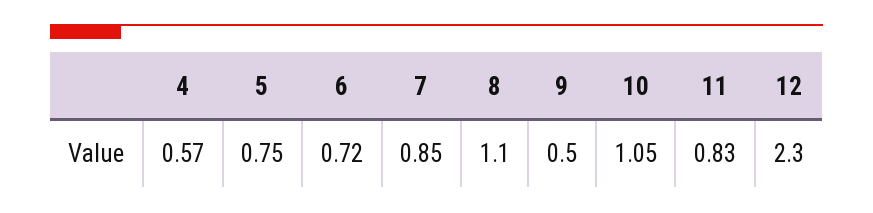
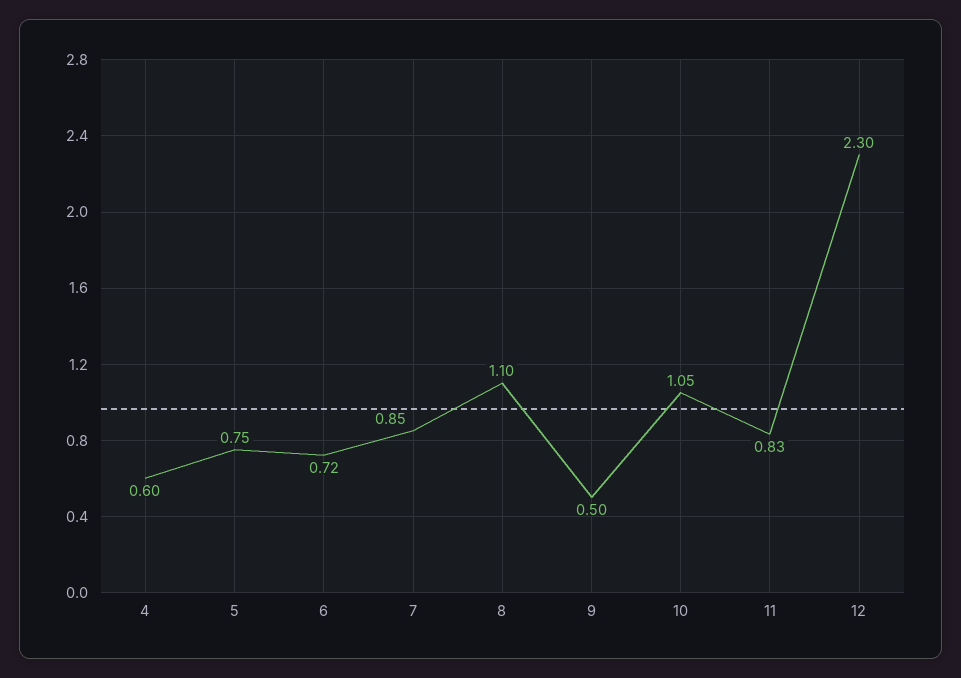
  {
-   "4": 0.57,
+   "4": 0.6,
    "5": 0.75,
    "6": 0.72,
    "7": 0.85,
    "8": 1.1,
    "9": 0.5,
    "10": 1.05,
    "11": 0.83,
    "12": 2.3
  }

